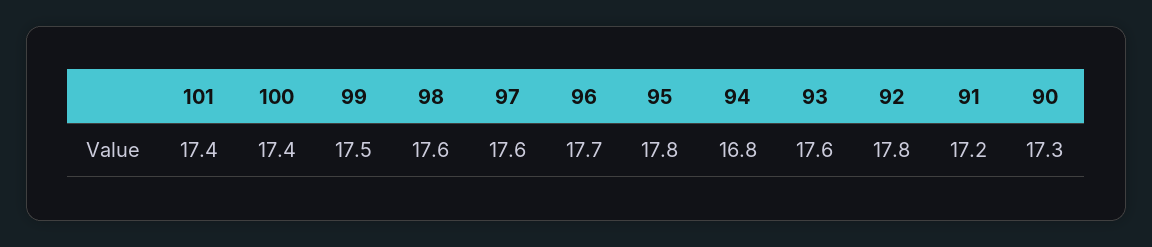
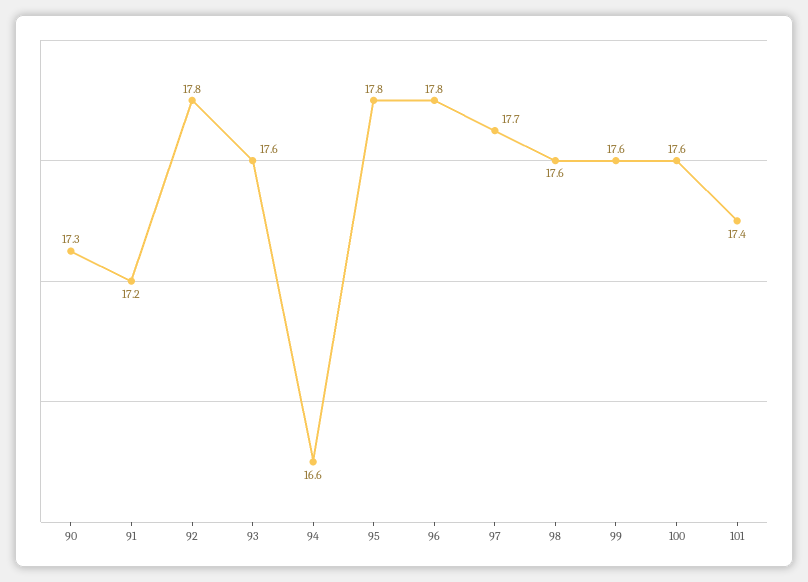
  {
    "101": 17.4,
-   "100": 17.4,
+   "100": 17.6,
-   "99": 17.5,
+   "99": 17.6,
    "98": 17.6,
-   "97": 17.6,
+   "97": 17.7,
-   "96": 17.7,
+   "96": 17.8,
    "95": 17.8,
-   "94": 16.8,
+   "94": 16.6,
    "93": 17.6,
    "92": 17.8,
    "91": 17.2,
    "90": 17.3
  }

